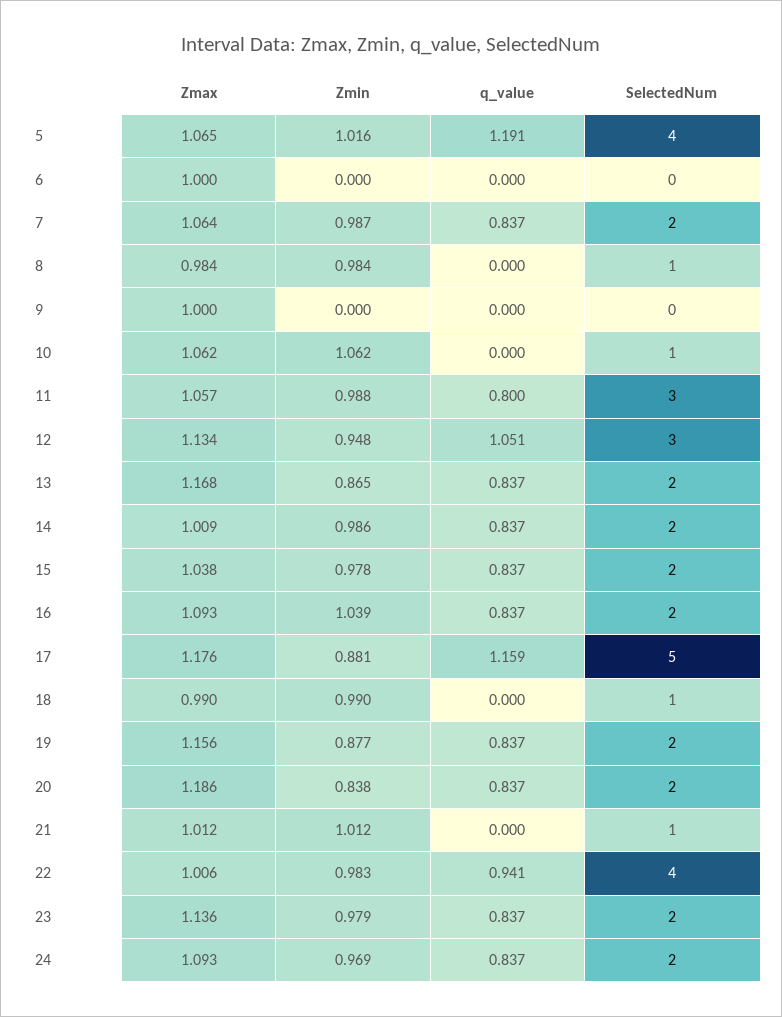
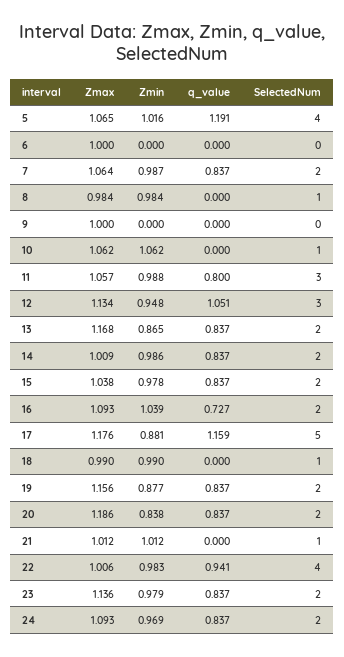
  {
    "Zmax": {
      "5": 1.065,
      "6": 1,
      "7": 1.064,
      "8": 0.984,
      "9": 1,
      "10": 1.062,
      "11": 1.057,
      "12": 1.134,
      "13": 1.168,
      "14": 1.009,
      "15": 1.038,
      "16": 1.093,
      "17": 1.176,
      "18": 0.99,
      "19": 1.156,
      "20": 1.186,
      "21": 1.012,
      "22": 1.006,
      "23": 1.136,
      "24": 1.093
    },
    "Zmin": {
      "5": 1.016,
      "6": 0,
      "7": 0.987,
      "8": 0.984,
      "9": 0,
      "10": 1.062,
      "11": 0.988,
      "12": 0.948,
      "13": 0.865,
      "14": 0.986,
      "15": 0.978,
      "16": 1.039,
      "17": 0.881,
      "18": 0.99,
      "19": 0.877,
      "20": 0.838,
      "21": 1.012,
      "22": 0.983,
      "23": 0.979,
      "24": 0.969
    },
    "q_value": {
      "5": 1.191,
      "6": 0,
      "7": 0.837,
      "8": 0,
      "9": 0,
      "10": 0,
      "11": 0.8,
      "12": 1.051,
      "13": 0.837,
      "14": 0.837,
      "15": 0.837,
-     "16": 0.837,
+     "16": 0.727,
      "17": 1.159,
      "18": 0,
      "19": 0.837,
      "20": 0.837,
      "21": 0,
      "22": 0.941,
      "23": 0.837,
      "24": 0.837
    },
    "SelectedNum": {
      "5": 4,
      "6": 0,
      "7": 2,
      "8": 1,
      "9": 0,
      "10": 1,
      "11": 3,
      "12": 3,
      "13": 2,
      "14": 2,
      "15": 2,
      "16": 2,
      "17": 5,
      "18": 1,
      "19": 2,
      "20": 2,
      "21": 1,
      "22": 4,
      "23": 2,
      "24": 2
    }
  }

